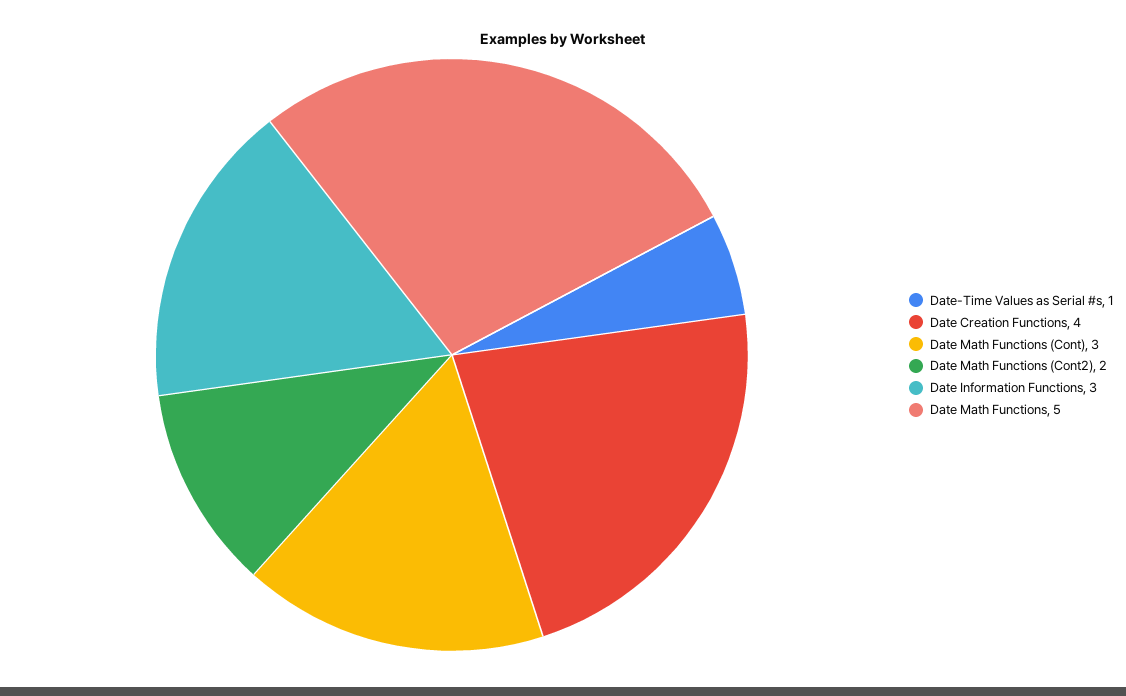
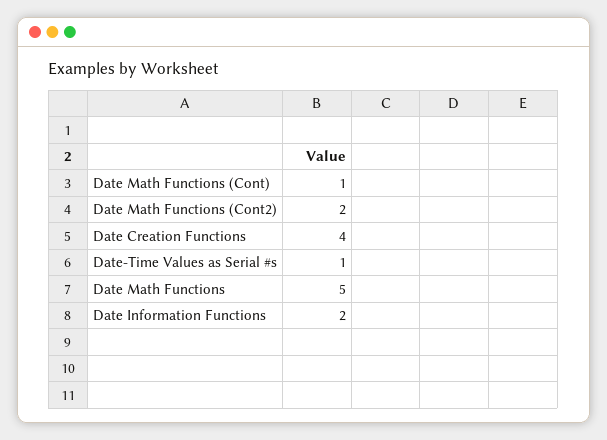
  {
    "Date-Time Values as Serial #s": 1,
    "Date Creation Functions": 4,
-   "Date Math Functions (Cont)": 3,
+   "Date Math Functions (Cont)": 1,
    "Date Math Functions (Cont2)": 2,
-   "Date Information Functions": 3,
+   "Date Information Functions": 2,
    "Date Math Functions": 5
  }

